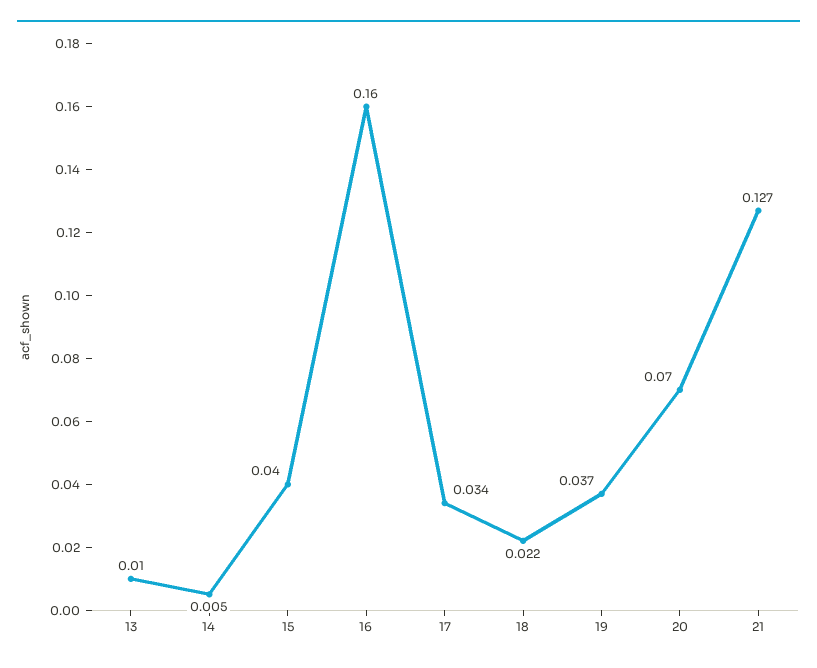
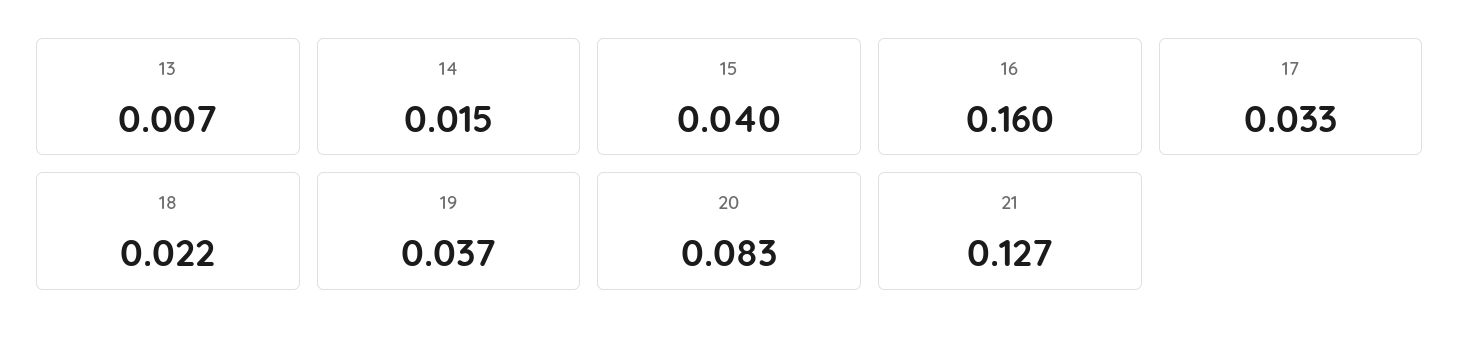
  {
-   "13": 0.01,
+   "13": 0.007,
-   "14": 0.005,
+   "14": 0.015,
    "15": 0.04,
    "16": 0.16,
-   "17": 0.034,
+   "17": 0.033,
    "18": 0.022,
    "19": 0.037,
-   "20": 0.07,
+   "20": 0.083,
    "21": 0.127
  }

